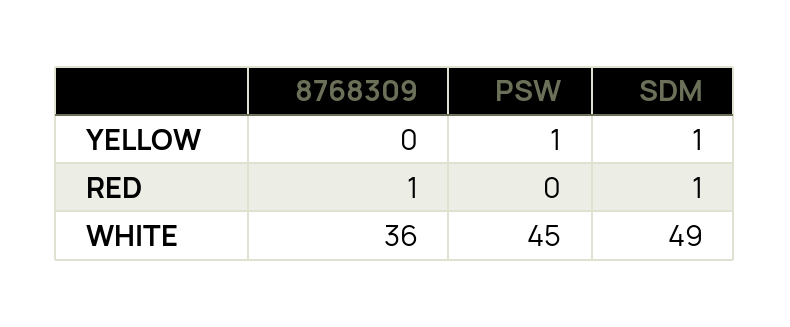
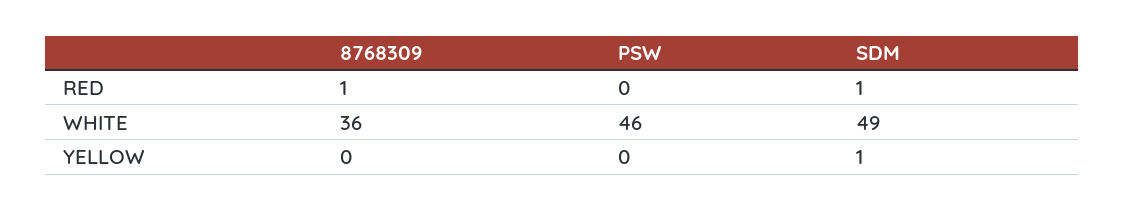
  {
    "8768309": {
      "YELLOW": 0,
      "RED": 1,
      "WHITE": 36
    },
    "PSW": {
-     "YELLOW": 1,
+     "YELLOW": 0,
      "RED": 0,
-     "WHITE": 45
+     "WHITE": 46
    },
    "SDM": {
      "YELLOW": 1,
      "RED": 1,
      "WHITE": 49
    }
  }

